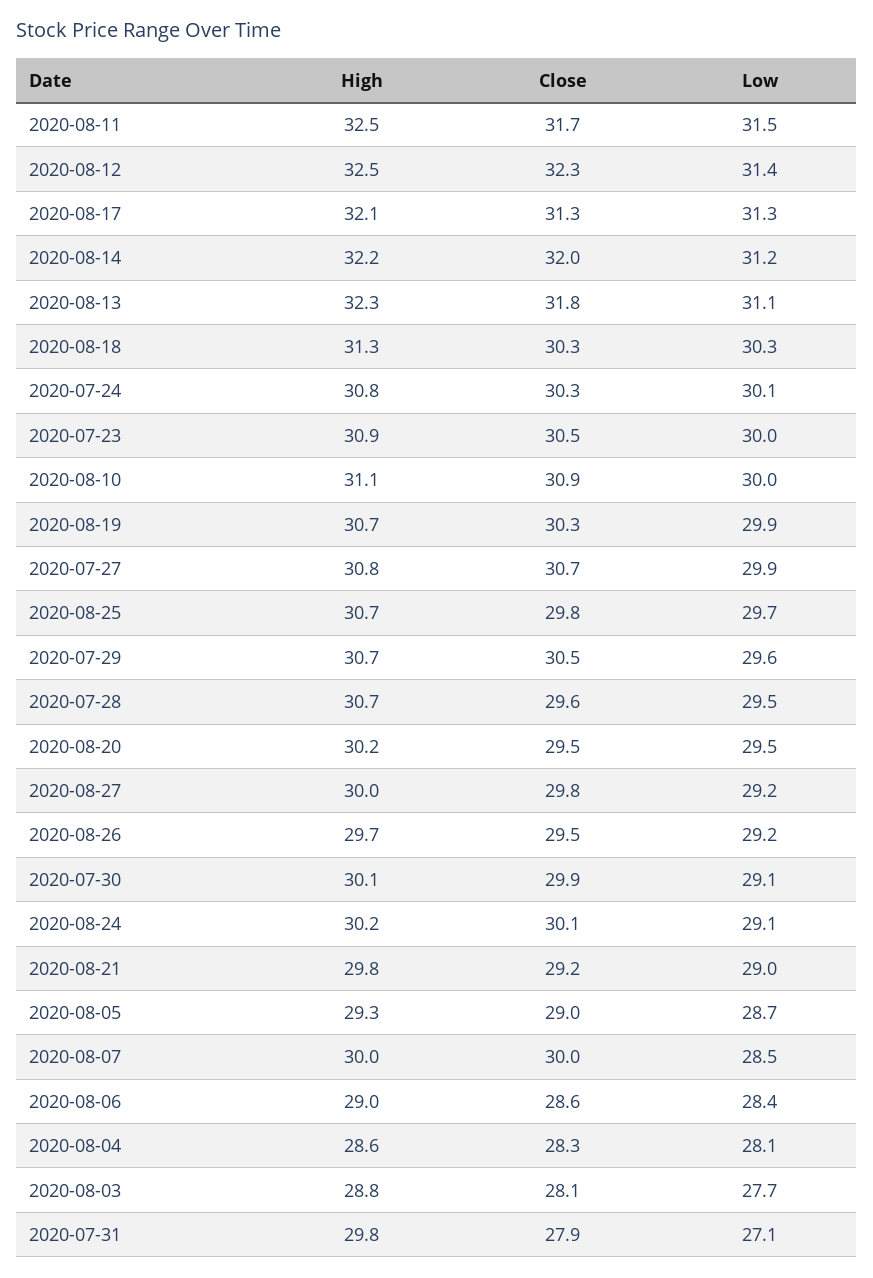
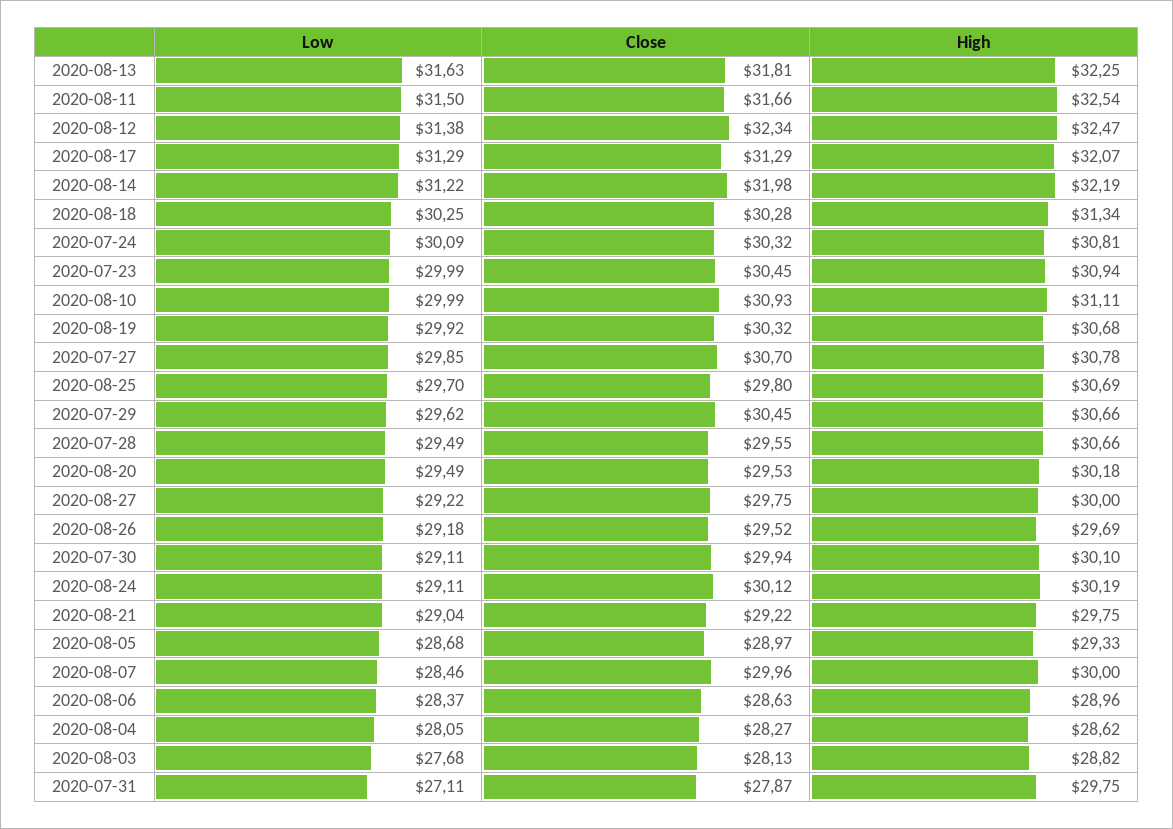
  {
    "High": {
      "2020-08-11": 32.54,
      "2020-08-12": 32.47,
      "2020-08-17": 32.07,
      "2020-08-14": 32.19,
      "2020-08-13": 32.25,
      "2020-08-18": 31.34,
      "2020-07-24": 30.81,
      "2020-07-23": 30.94,
      "2020-08-10": 31.11,
      "2020-08-19": 30.68,
      "2020-07-27": 30.78,
      "2020-08-25": 30.69,
      "2020-07-29": 30.66,
      "2020-07-28": 30.66,
      "2020-08-20": 30.18,
      "2020-08-27": 30,
      "2020-08-26": 29.69,
      "2020-07-30": 30.1,
      "2020-08-24": 30.19,
      "2020-08-21": 29.75,
      "2020-08-05": 29.33,
      "2020-08-07": 30,
      "2020-08-06": 28.96,
      "2020-08-04": 28.62,
      "2020-08-03": 28.82,
      "2020-07-31": 29.75
    },
    "Close": {
      "2020-08-11": 31.66,
      "2020-08-12": 32.34,
      "2020-08-17": 31.29,
      "2020-08-14": 31.98,
      "2020-08-13": 31.81,
      "2020-08-18": 30.28,
      "2020-07-24": 30.32,
      "2020-07-23": 30.45,
      "2020-08-10": 30.93,
      "2020-08-19": 30.32,
      "2020-07-27": 30.7,
      "2020-08-25": 29.8,
      "2020-07-29": 30.45,
      "2020-07-28": 29.55,
      "2020-08-20": 29.53,
      "2020-08-27": 29.75,
      "2020-08-26": 29.52,
      "2020-07-30": 29.94,
      "2020-08-24": 30.12,
      "2020-08-21": 29.22,
      "2020-08-05": 28.97,
      "2020-08-07": 29.96,
      "2020-08-06": 28.63,
      "2020-08-04": 28.27,
      "2020-08-03": 28.13,
      "2020-07-31": 27.87
    },
    "Low": {
      "2020-08-11": 31.5,
      "2020-08-12": 31.38,
      "2020-08-17": 31.29,
      "2020-08-14": 31.22,
-     "2020-08-13": 31.1,
+     "2020-08-13": 31.63,
      "2020-08-18": 30.25,
      "2020-07-24": 30.09,
      "2020-07-23": 29.99,
      "2020-08-10": 29.99,
      "2020-08-19": 29.92,
      "2020-07-27": 29.85,
      "2020-08-25": 29.7,
      "2020-07-29": 29.62,
      "2020-07-28": 29.49,
      "2020-08-20": 29.49,
      "2020-08-27": 29.22,
      "2020-08-26": 29.18,
      "2020-07-30": 29.11,
      "2020-08-24": 29.11,
      "2020-08-21": 29.04,
      "2020-08-05": 28.68,
      "2020-08-07": 28.46,
      "2020-08-06": 28.37,
      "2020-08-04": 28.05,
      "2020-08-03": 27.68,
      "2020-07-31": 27.11
    }
  }

